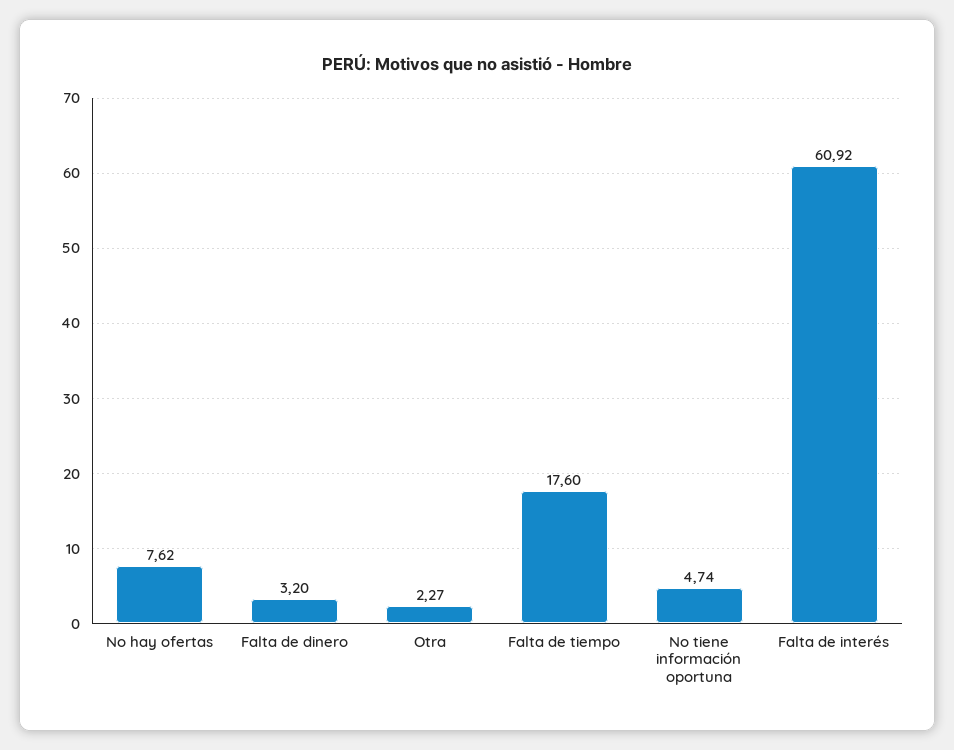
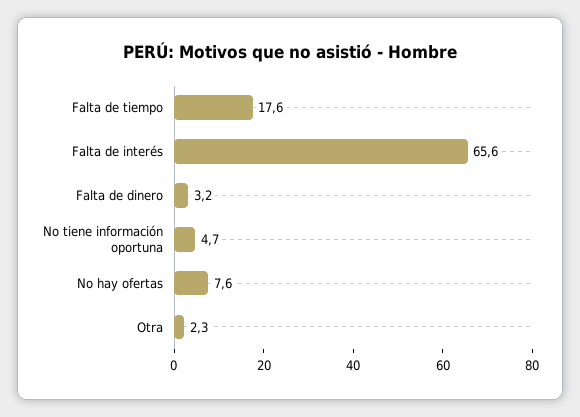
  {
    "No hay ofertas": 7.62,
    "Falta de dinero": 3.2,
    "Otra": 2.27,
    "Falta de tiempo": 17.6,
    "No tiene información oportuna": 4.74,
-   "Falta de interés": 60.92
+   "Falta de interés": 65.6
  }

